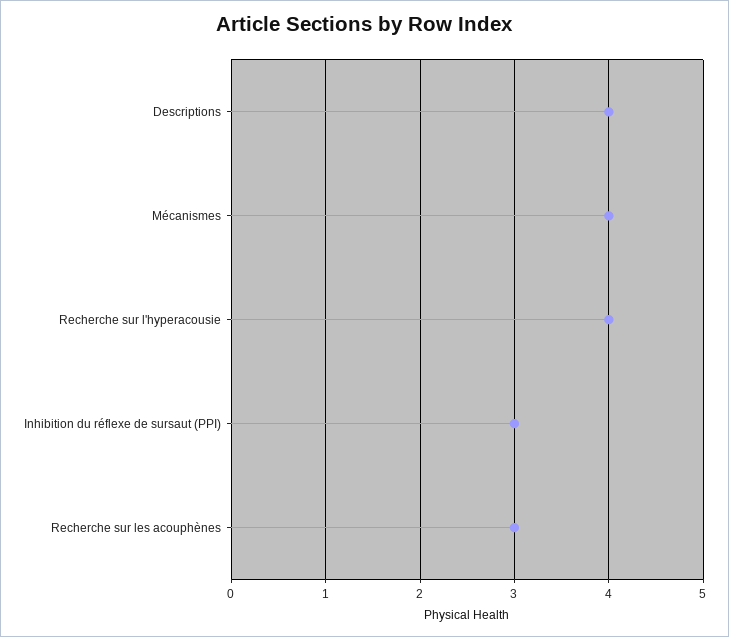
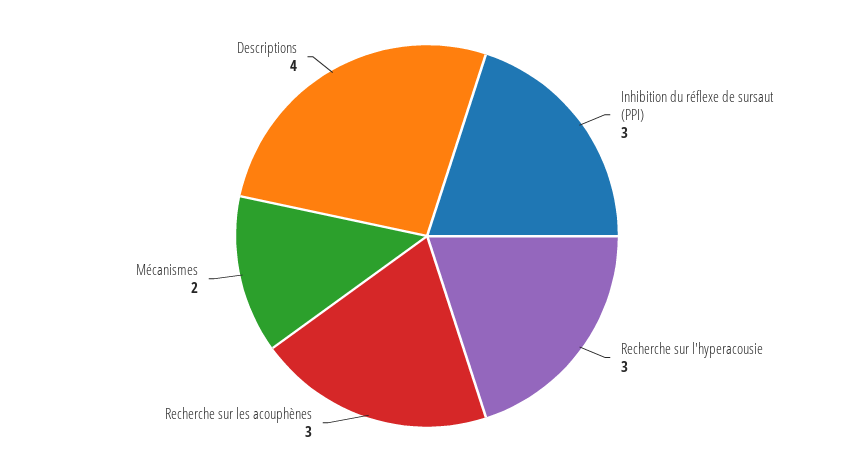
  {
    "Descriptions": 4,
-   "Mécanismes": 4,
+   "Mécanismes": 2,
-   "Recherche sur l'hyperacousie": 4,
+   "Recherche sur l'hyperacousie": 3,
    "Inhibition du réflexe de sursaut (PPI)": 3,
    "Recherche sur les acouphènes": 3
  }

